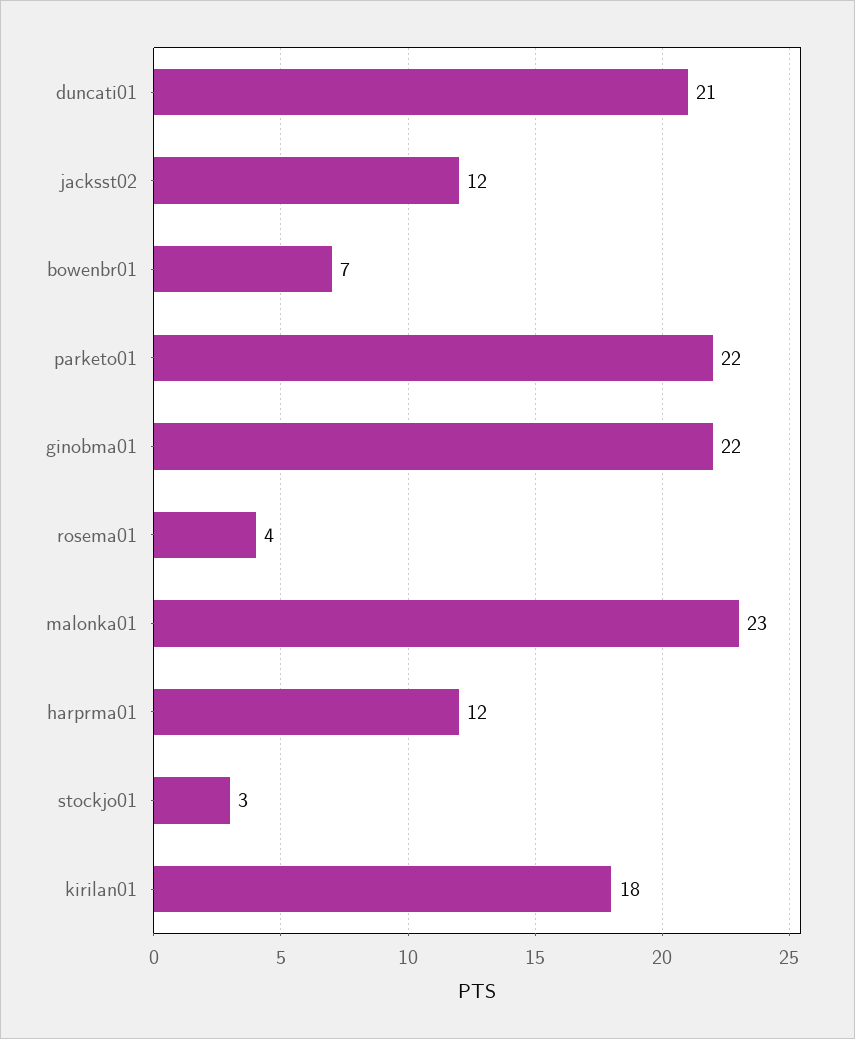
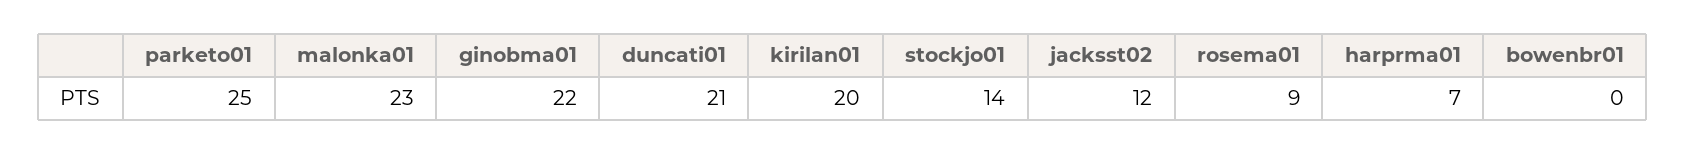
  {
    "duncati01": 21,
    "jacksst02": 12,
-   "bowenbr01": 7,
+   "bowenbr01": 0,
-   "parketo01": 22,
+   "parketo01": 25,
    "ginobma01": 22,
-   "rosema01": 4,
+   "rosema01": 9,
    "malonka01": 23,
-   "harprma01": 12,
+   "harprma01": 7,
-   "stockjo01": 3,
+   "stockjo01": 14,
-   "kirilan01": 18
+   "kirilan01": 20
  }

